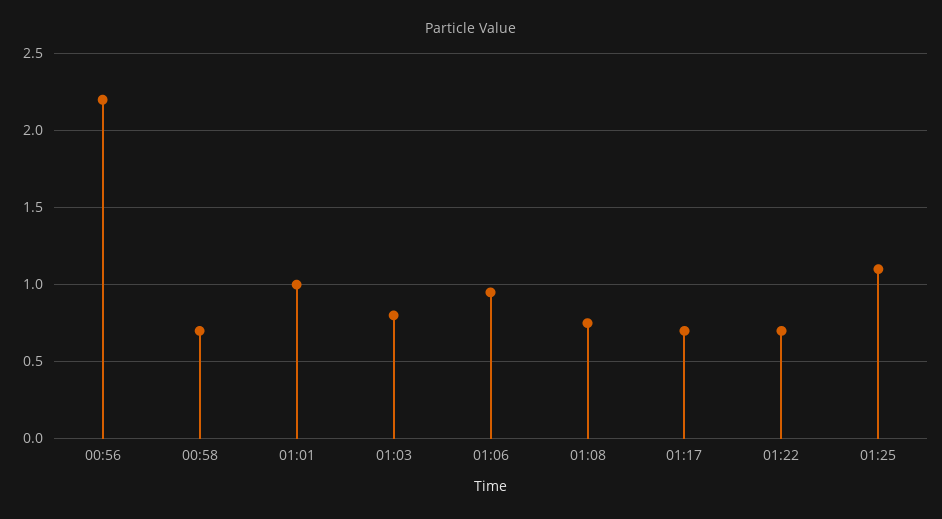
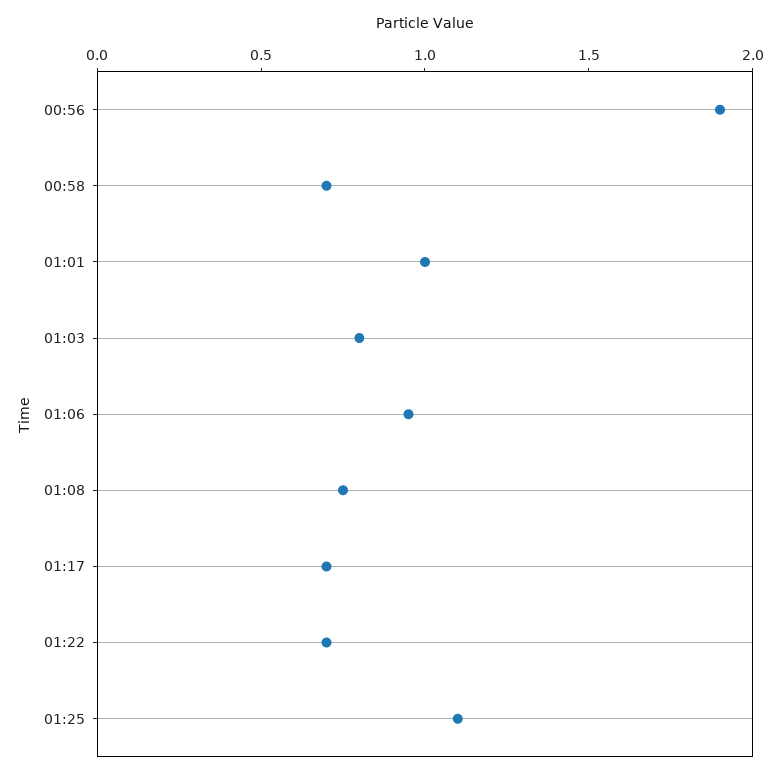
  {
-   "00:56": 2.2,
+   "00:56": 1.9,
    "00:58": 0.7,
    "01:01": 1,
    "01:03": 0.8,
    "01:06": 0.95,
    "01:08": 0.75,
    "01:17": 0.7,
    "01:22": 0.7,
    "01:25": 1.1
  }

